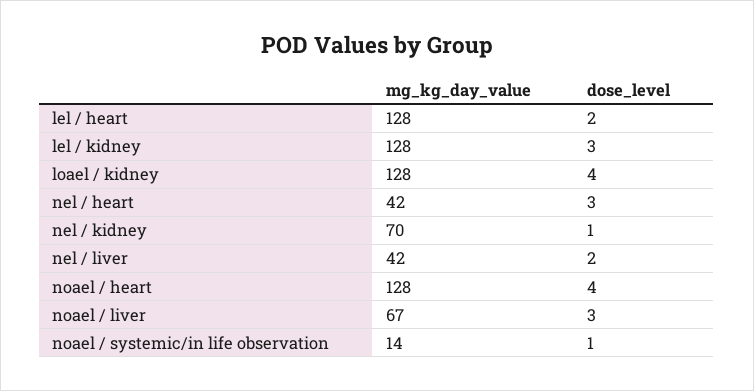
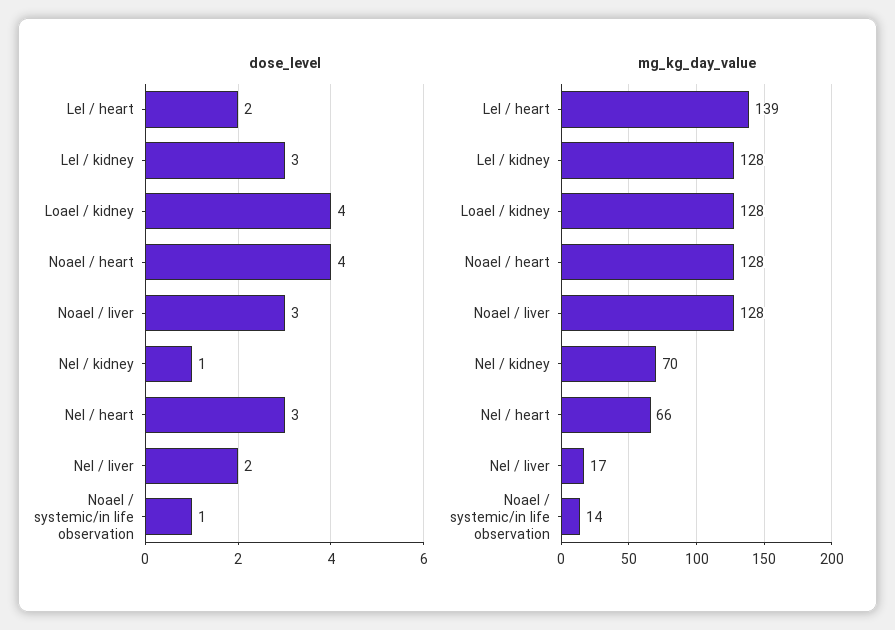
  {
    "mg_kg_day_value": {
-     "lel / heart": 128,
+     "lel / heart": 139,
      "lel / kidney": 128,
      "loael / kidney": 128,
-     "nel / heart": 42,
+     "nel / heart": 66,
      "nel / kidney": 70,
-     "nel / liver": 42,
+     "nel / liver": 17,
      "noael / heart": 128,
-     "noael / liver": 67,
+     "noael / liver": 128,
      "noael / systemic/in life observation": 14
    },
    "dose_level": {
      "lel / heart": 2,
      "lel / kidney": 3,
      "loael / kidney": 4,
      "nel / heart": 3,
      "nel / kidney": 1,
      "nel / liver": 2,
      "noael / heart": 4,
      "noael / liver": 3,
      "noael / systemic/in life observation": 1
    }
  }

